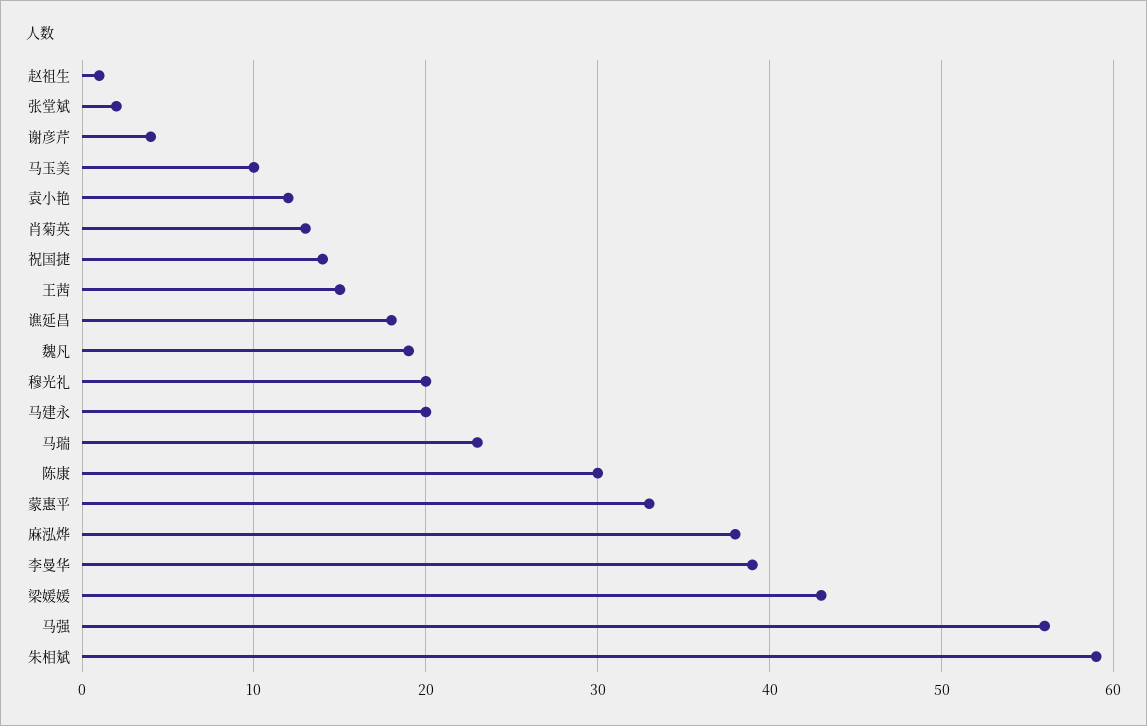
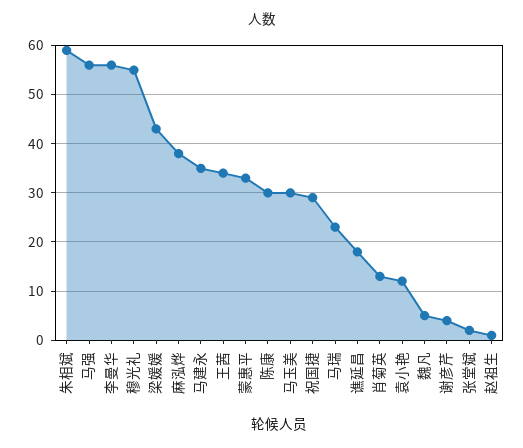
  {
    "赵祖生": 1,
    "张堂斌": 2,
    "谢彦芹": 4,
-   "马玉美": 10,
+   "马玉美": 30,
    "袁小艳": 12,
    "肖菊英": 13,
-   "祝国捷": 14,
+   "祝国捷": 30,
-   "王茜": 15,
+   "王茜": 35,
    "谯延昌": 18,
-   "魏凡": 19,
+   "魏凡": 5,
-   "穆光礼": 20,
+   "穆光礼": 55,
-   "马建永": 20,
+   "马建永": 35,
    "马瑞": 23,
    "陈康": 30,
    "蒙惠平": 33,
    "麻泓烨": 38,
-   "李曼华": 39,
+   "李曼华": 55,
    "梁媛媛": 43,
    "马强": 56,
    "朱相斌": 59
  }

